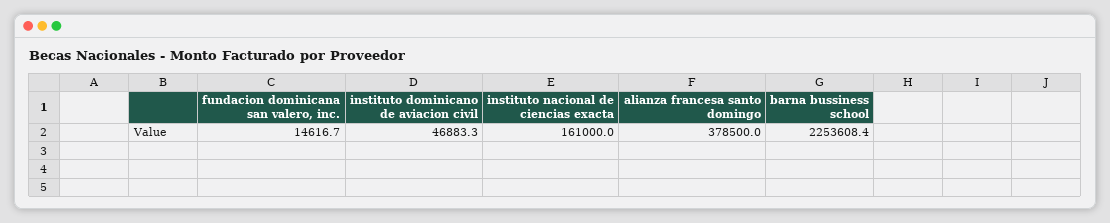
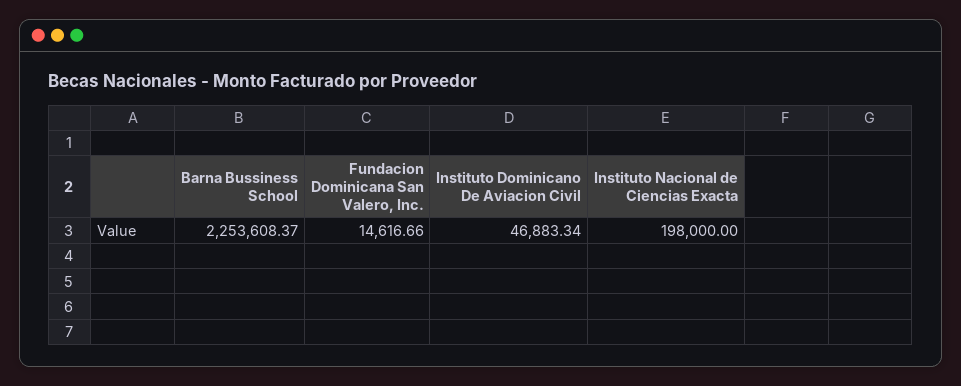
  {
    "fundacion dominicana san valero, inc.": 14616.66,
    "instituto dominicano de aviacion civil": 46883.34,
-   "instituto nacional de ciencias exacta": 161000,
+   "instituto nacional de ciencias exacta": 198000,
-   "alianza francesa santo domingo": 378500,
    "barna bussiness school": 2253608.37
  }

